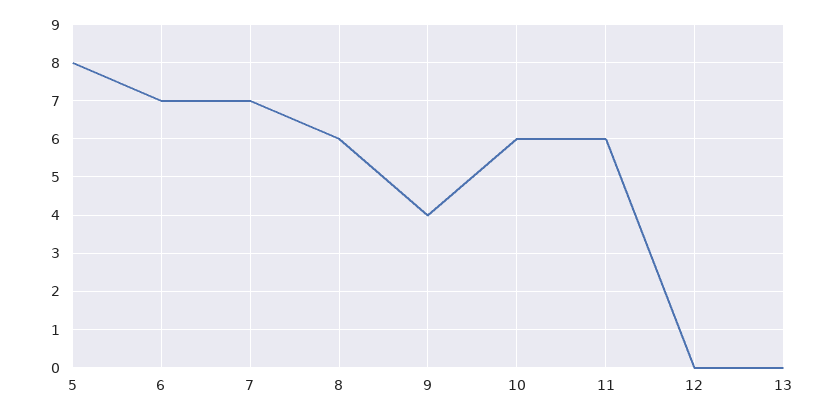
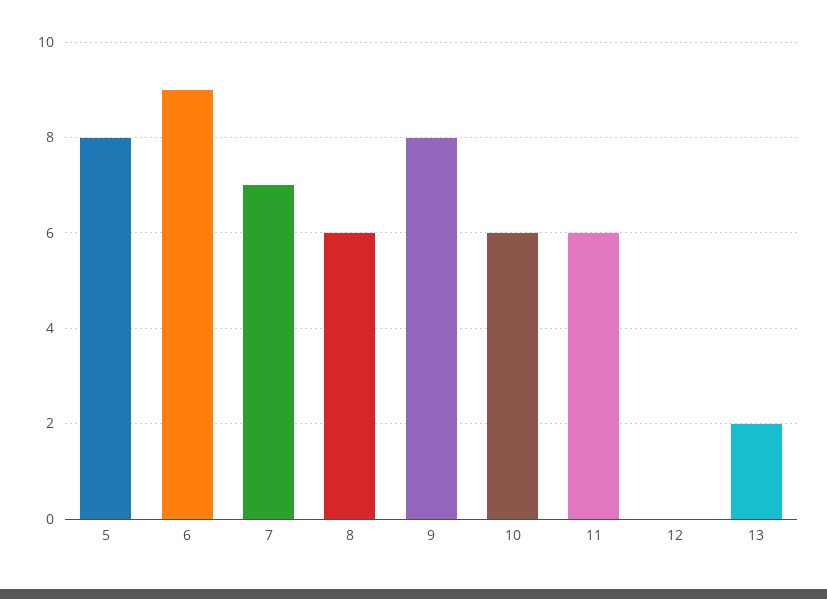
  {
    "5": 8,
-   "6": 7,
+   "6": 9,
    "7": 7,
    "8": 6,
-   "9": 4,
+   "9": 8,
    "10": 6,
    "11": 6,
    "12": 0,
-   "13": 0
+   "13": 2
  }

